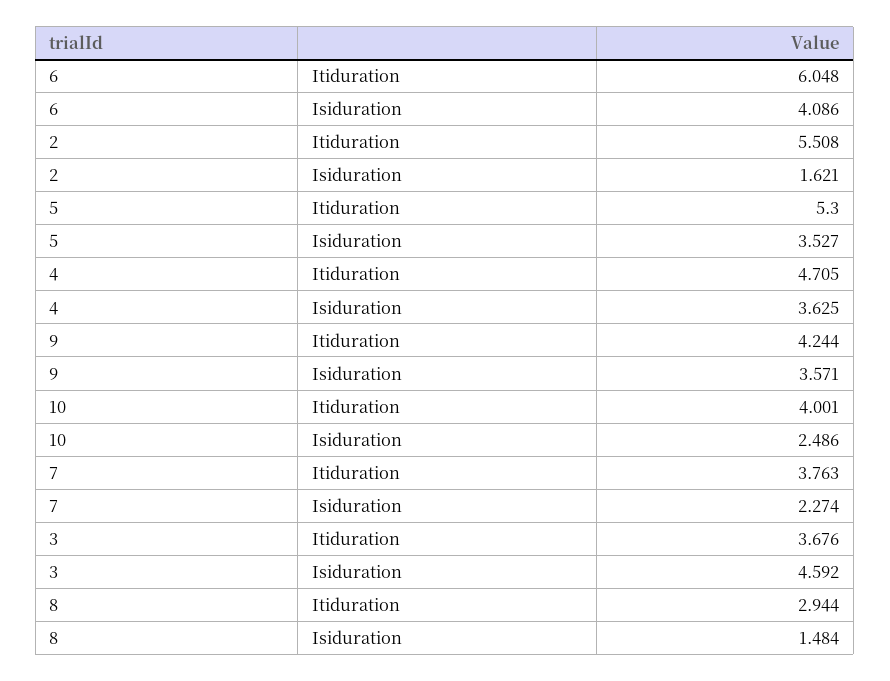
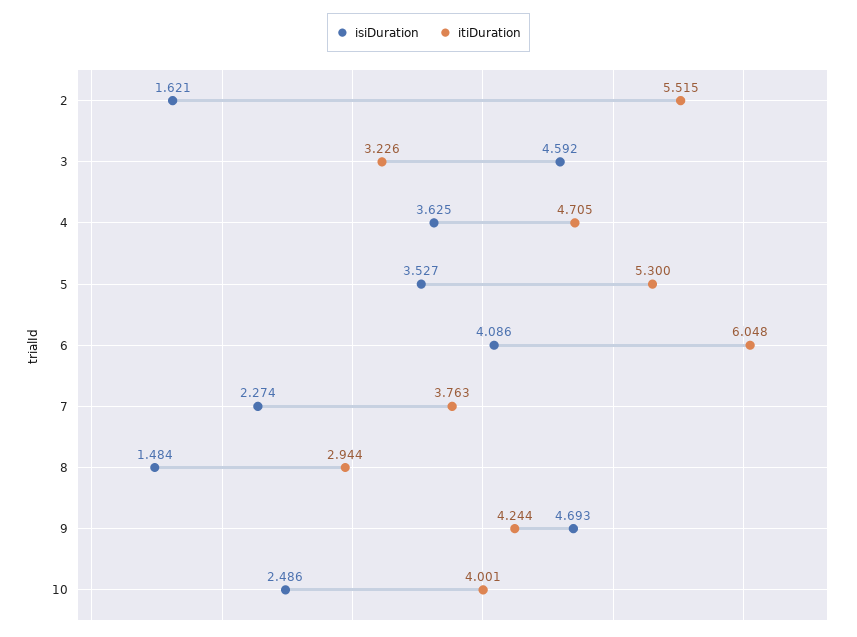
  {
    "Itiduration": {
      "6": 6.048,
-     "2": 5.508,
+     "2": 5.515,
      "5": 5.3,
      "4": 4.705,
      "9": 4.244,
      "10": 4.001,
      "7": 3.763,
-     "3": 3.676,
+     "3": 3.226,
      "8": 2.944
    },
    "Isiduration": {
      "6": 4.086,
      "2": 1.621,
      "5": 3.527,
      "4": 3.625,
-     "9": 3.571,
+     "9": 4.693,
      "10": 2.486,
      "7": 2.274,
      "3": 4.592,
      "8": 1.484
    }
  }

